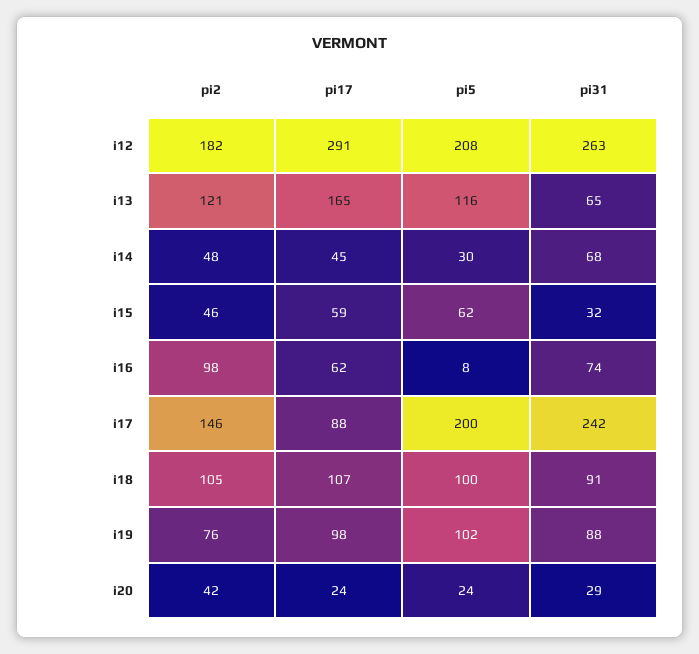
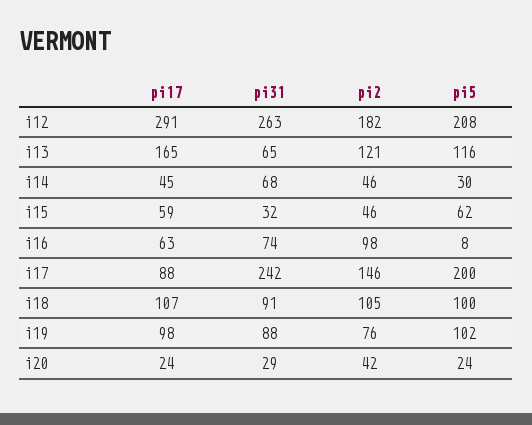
  {
    "pi2": {
      "i12": 182,
      "i13": 121,
-     "i14": 48,
+     "i14": 46,
      "i15": 46,
      "i16": 98,
      "i17": 146,
      "i18": 105,
      "i19": 76,
      "i20": 42
    },
    "pi17": {
      "i12": 291,
      "i13": 165,
      "i14": 45,
      "i15": 59,
-     "i16": 62,
+     "i16": 63,
      "i17": 88,
      "i18": 107,
      "i19": 98,
      "i20": 24
    },
    "pi5": {
      "i12": 208,
      "i13": 116,
      "i14": 30,
      "i15": 62,
      "i16": 8,
      "i17": 200,
      "i18": 100,
      "i19": 102,
      "i20": 24
    },
    "pi31": {
      "i12": 263,
      "i13": 65,
      "i14": 68,
      "i15": 32,
      "i16": 74,
      "i17": 242,
      "i18": 91,
      "i19": 88,
      "i20": 29
    }
  }

